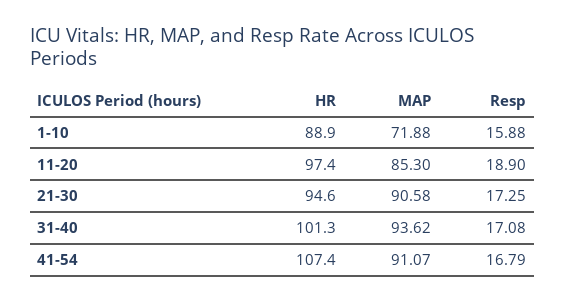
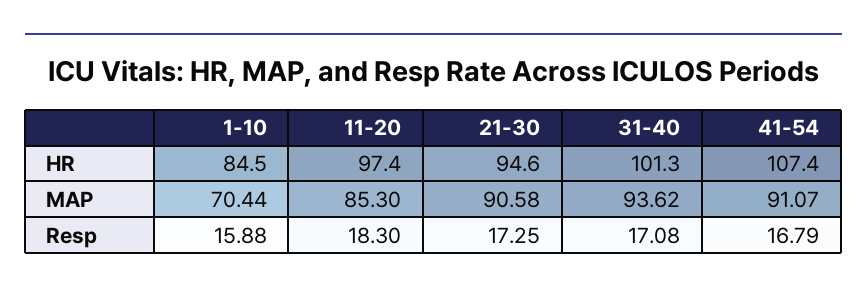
  {
    "HR": {
-     "1-10": 88.9,
+     "1-10": 84.5,
      "11-20": 97.4,
      "21-30": 94.6,
      "31-40": 101.3,
      "41-54": 107.4
    },
    "MAP": {
-     "1-10": 71.88,
+     "1-10": 70.44,
      "11-20": 85.3,
      "21-30": 90.58,
      "31-40": 93.62,
      "41-54": 91.07
    },
    "Resp": {
      "1-10": 15.88,
-     "11-20": 18.9,
+     "11-20": 18.3,
      "21-30": 17.25,
      "31-40": 17.08,
      "41-54": 16.79
    }
  }

